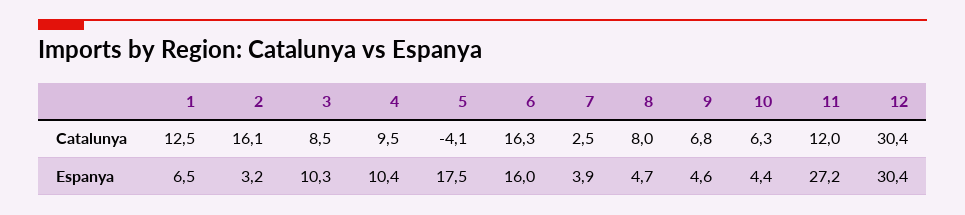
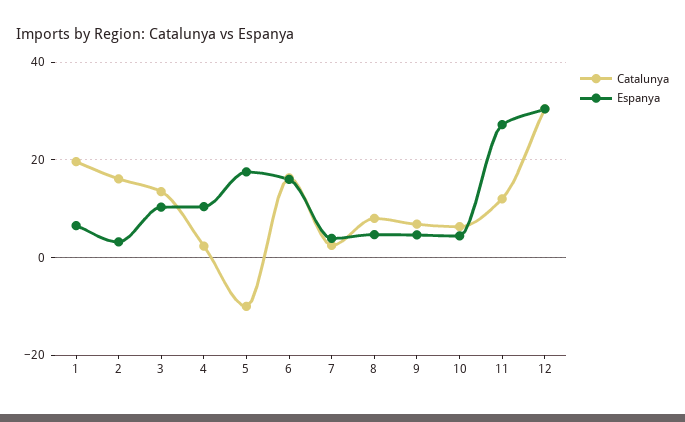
  {
    "Catalunya": {
-     "1": 12.5,
+     "1": 20,
      "2": 16.1,
-     "3": 8.5,
+     "3": 14,
-     "4": 9.5,
+     "4": 2,
-     "5": -4.1,
+     "5": -10,
      "6": 16.3,
      "7": 2.5,
      "8": 8,
      "9": 6.8,
      "10": 6.3,
      "11": 12,
      "12": 30.4
    },
    "Espanya": {
      "1": 6.5,
      "2": 3.2,
      "3": 10.3,
      "4": 10.4,
      "5": 17.5,
      "6": 16,
      "7": 3.9,
      "8": 4.7,
      "9": 4.6,
      "10": 4.4,
      "11": 27.2,
      "12": 30.4
    }
  }

